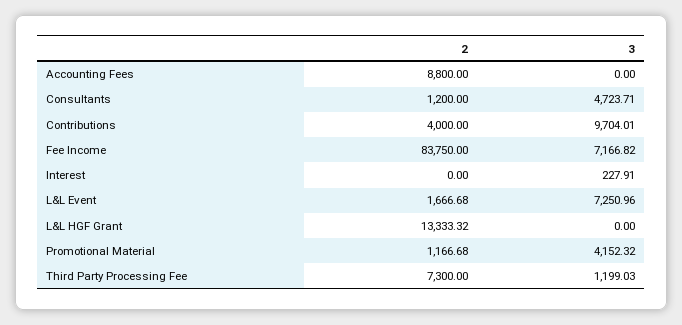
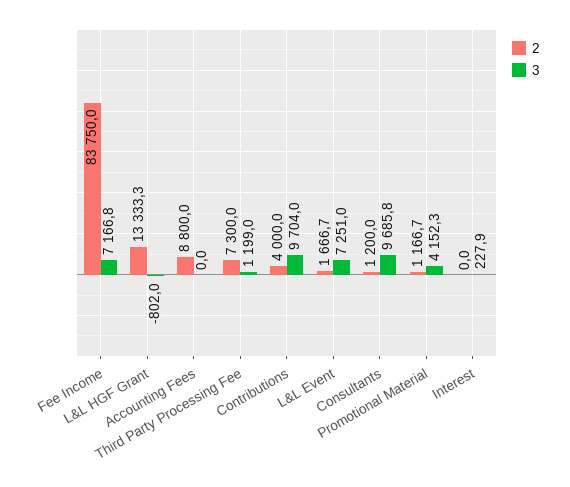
  {
    "2": {
      "Accounting Fees": 8800,
      "Consultants": 1200,
      "Contributions": 4000,
      "Fee Income": 83750,
      "Interest": 0,
      "L&L Event": 1666.68,
      "L&L HGF Grant": 13333.32,
      "Promotional Material": 1166.68,
      "Third Party Processing Fee": 7300
    },
    "3": {
      "Accounting Fees": 0,
-     "Consultants": 4723.71,
+     "Consultants": 9685.8,
      "Contributions": 9704.01,
      "Fee Income": 7166.82,
      "Interest": 227.91,
      "L&L Event": 7250.96,
-     "L&L HGF Grant": 0,
+     "L&L HGF Grant": -802,
      "Promotional Material": 4152.32,
      "Third Party Processing Fee": 1199.03
    }
  }

